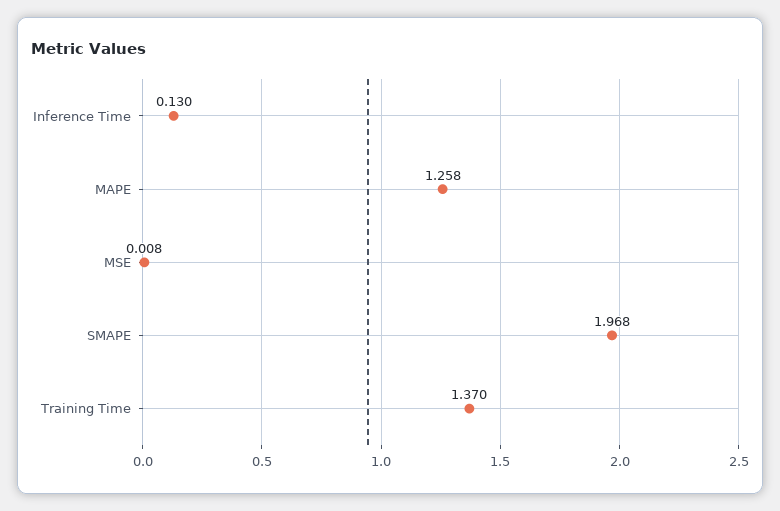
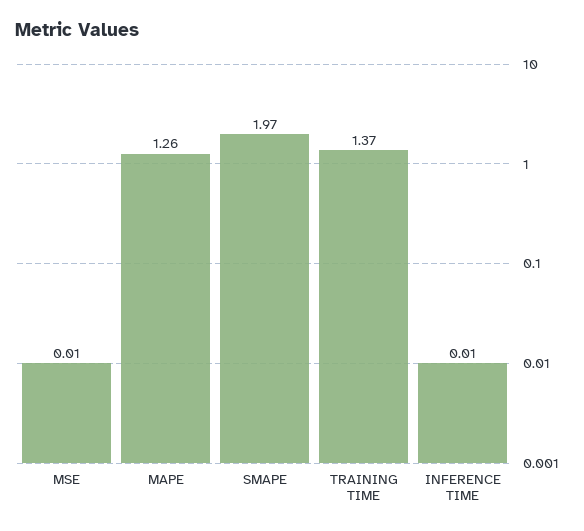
  {
-   "Inference Time": 0.13,
+   "Inference Time": 0.01,
    "MAPE": 1.258,
    "MSE": 0.008,
    "SMAPE": 1.968,
    "Training Time": 1.37
  }

